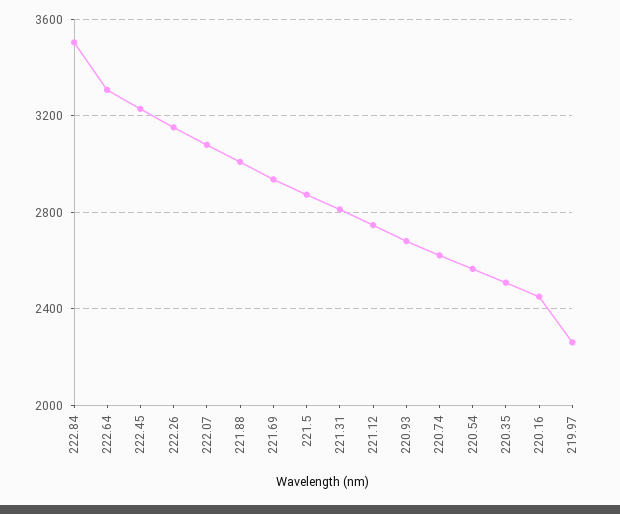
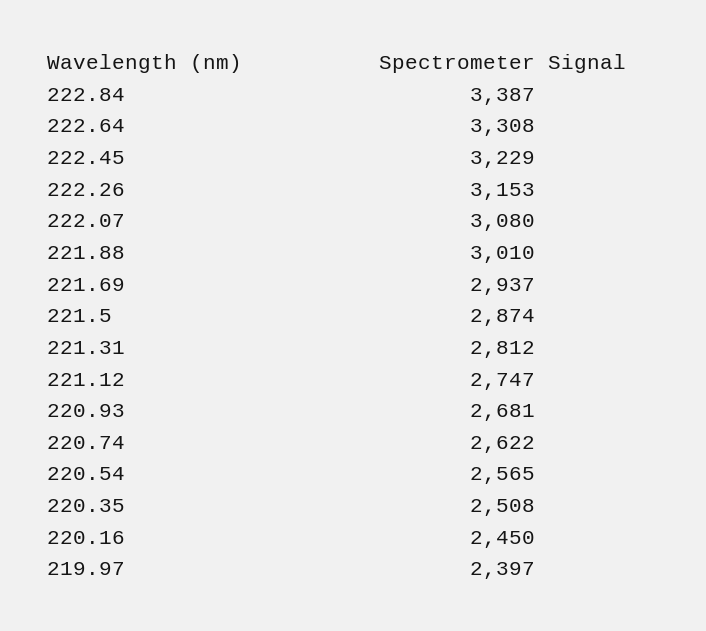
  {
-   "222.84": 3500,
+   "222.84": 3387,
    "222.64": 3308,
    "222.45": 3229,
    "222.26": 3153,
    "222.07": 3080,
    "221.88": 3010,
    "221.69": 2937,
    "221.5": 2874,
    "221.31": 2812,
    "221.12": 2747,
    "220.93": 2681,
    "220.74": 2622,
    "220.54": 2565,
    "220.35": 2508,
    "220.16": 2450,
-   "219.97": 2250
+   "219.97": 2397
  }

